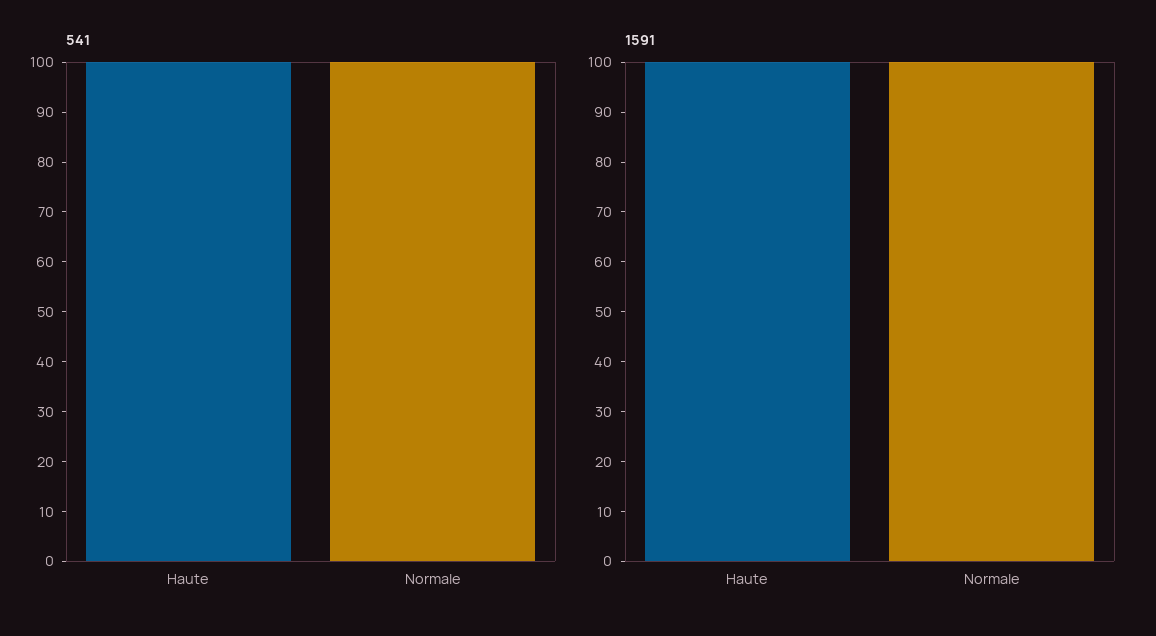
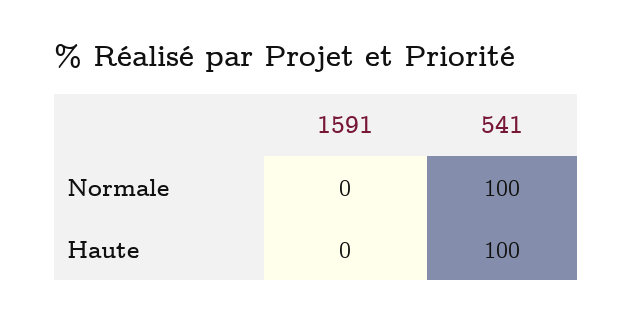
  {
    "541": {
      "Haute": 100,
      "Normale": 100
    },
    "1591": {
-     "Haute": 100,
+     "Haute": 0,
-     "Normale": 100
+     "Normale": 0
    }
  }

